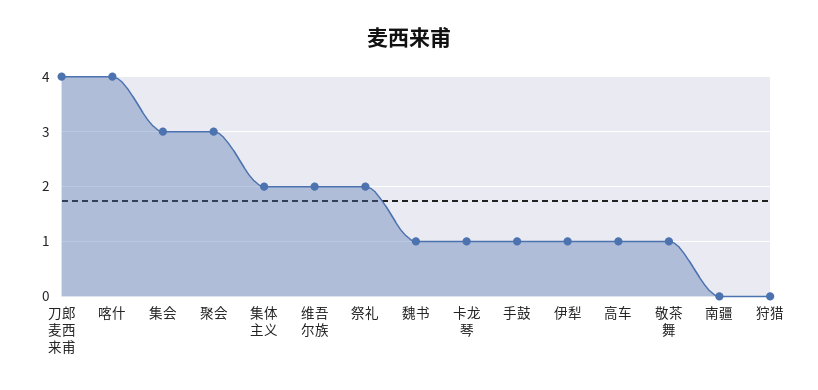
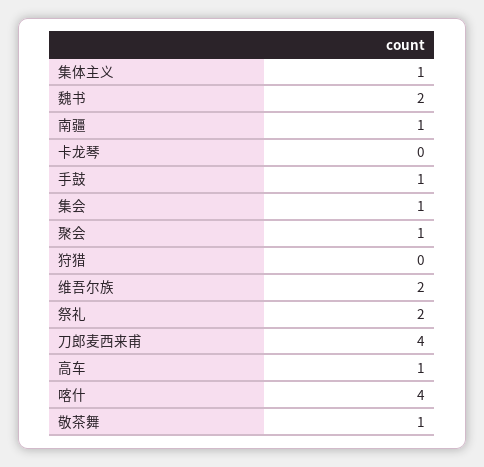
  {
    "刀郎麦西来甫": 4,
    "喀什": 4,
-   "集会": 3,
+   "集会": 1,
-   "聚会": 3,
+   "聚会": 1,
-   "集体主义": 2,
+   "集体主义": 1,
    "维吾尔族": 2,
    "祭礼": 2,
-   "魏书": 1,
+   "魏书": 2,
-   "卡龙琴": 1,
+   "卡龙琴": 0,
    "手鼓": 1,
-   "伊犁": 1,
    "高车": 1,
    "敬茶舞": 1,
-   "南疆": 0,
+   "南疆": 1,
    "狩猎": 0
  }

